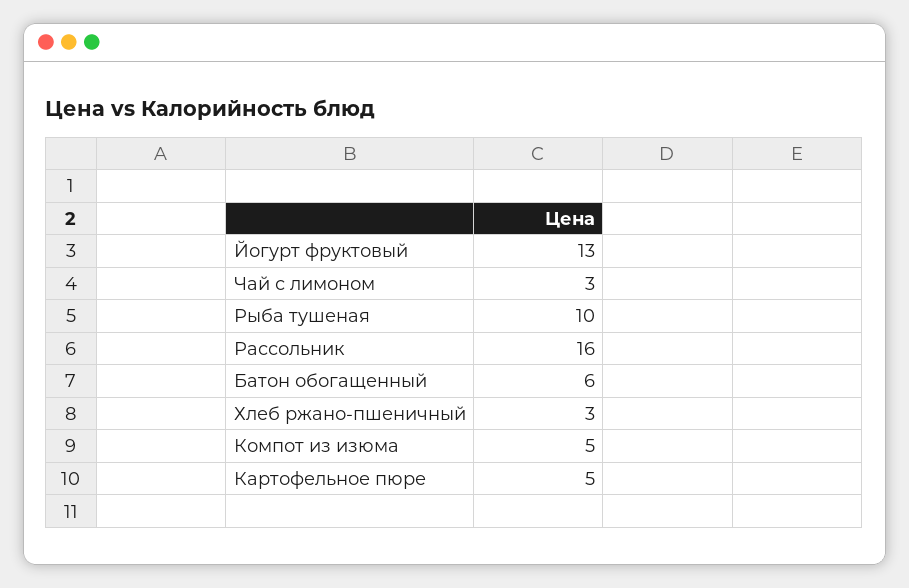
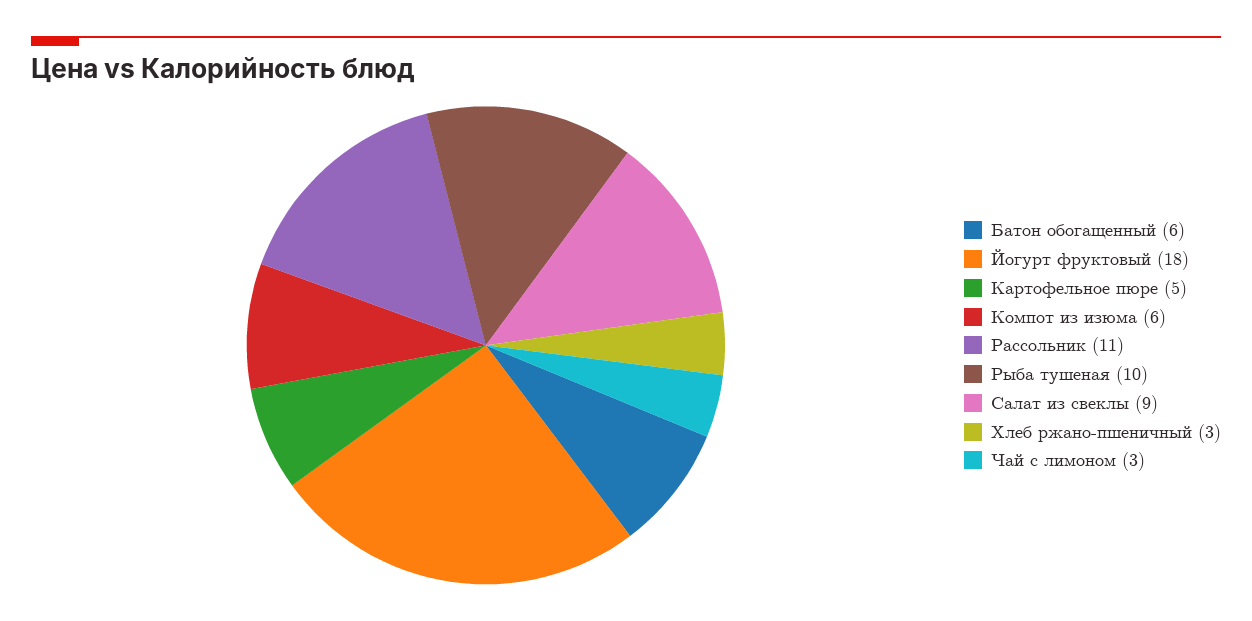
  {
-   "Йогурт фруктовый": 13,
+   "Йогурт фруктовый": 18,
    "Чай с лимоном": 3,
    "Рыба тушеная": 10,
-   "Рассольник": 16,
+   "Рассольник": 11,
    "Батон обогащенный": 6,
    "Хлеб ржано-пшеничный": 3,
-   "Компот из изюма": 5,
+   "Компот из изюма": 6,
-   "Картофельное пюре": 5
+   "Картофельное пюре": 5,
+   "Салат из свеклы": 9
  }

